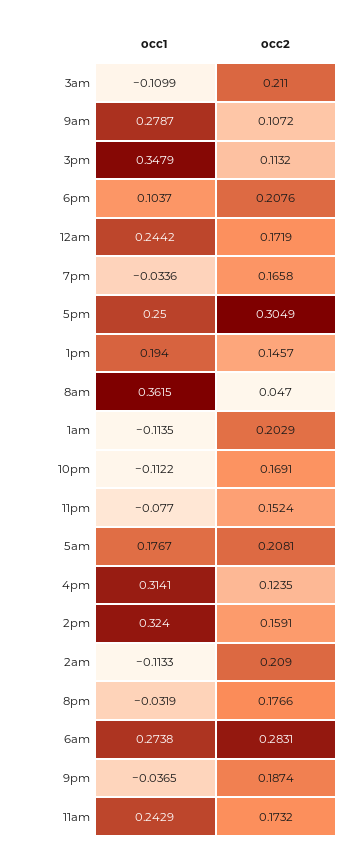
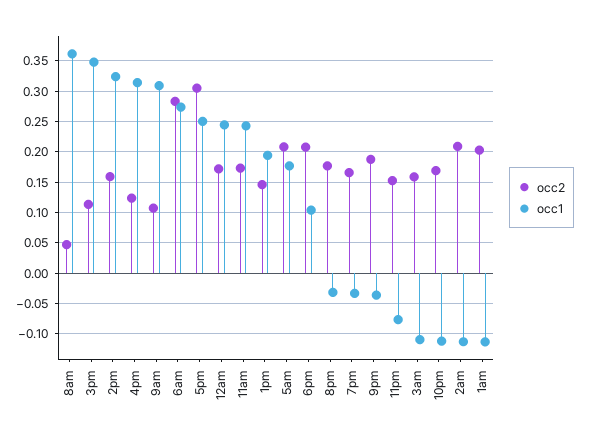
  {
    "occ1": {
      "3am": -0.1099,
-     "9am": 0.2787,
+     "9am": 0.31,
      "3pm": 0.3479,
      "6pm": 0.1037,
      "12am": 0.2442,
      "7pm": -0.0336,
      "5pm": 0.25,
      "1pm": 0.194,
      "8am": 0.3615,
      "1am": -0.1135,
      "10pm": -0.1122,
      "11pm": -0.077,
      "5am": 0.1767,
      "4pm": 0.3141,
      "2pm": 0.324,
      "2am": -0.1133,
      "8pm": -0.0319,
      "6am": 0.2738,
      "9pm": -0.0365,
      "11am": 0.2429
    },
    "occ2": {
-     "3am": 0.211,
+     "3am": 0.16,
      "9am": 0.1072,
      "3pm": 0.1132,
      "6pm": 0.2076,
      "12am": 0.1719,
      "7pm": 0.1658,
      "5pm": 0.3049,
      "1pm": 0.1457,
      "8am": 0.047,
      "1am": 0.2029,
      "10pm": 0.1691,
      "11pm": 0.1524,
      "5am": 0.2081,
      "4pm": 0.1235,
      "2pm": 0.1591,
      "2am": 0.209,
      "8pm": 0.1766,
      "6am": 0.2831,
      "9pm": 0.1874,
      "11am": 0.1732
    }
  }

